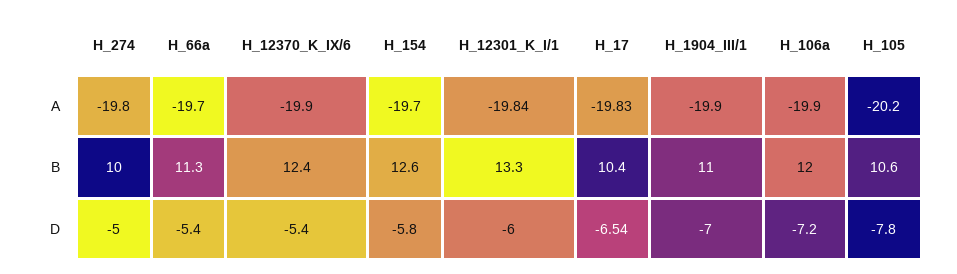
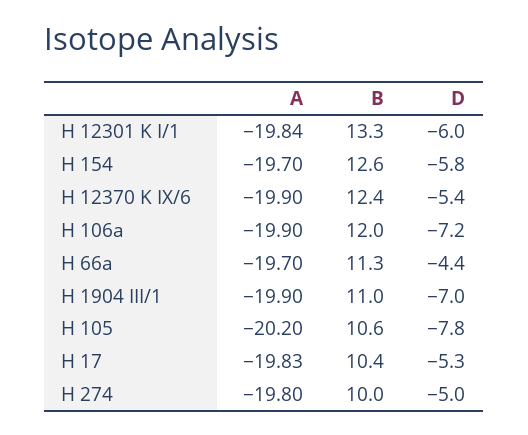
  {
    "H_274": {
      "A": -19.8,
      "B": 10,
      "D": -5
    },
    "H_66a": {
      "A": -19.7,
      "B": 11.3,
-     "D": -5.4
+     "D": -4.4
    },
    "H_12370_K_IX/6": {
      "A": -19.9,
      "B": 12.4,
      "D": -5.4
    },
    "H_154": {
      "A": -19.7,
      "B": 12.6,
      "D": -5.8
    },
    "H_12301_K_I/1": {
      "A": -19.84,
      "B": 13.3,
      "D": -6
    },
    "H_17": {
      "A": -19.83,
      "B": 10.4,
-     "D": -6.54
+     "D": -5.3
    },
    "H_1904_III/1": {
      "A": -19.9,
      "B": 11,
      "D": -7
    },
    "H_106a": {
      "A": -19.9,
      "B": 12,
      "D": -7.2
    },
    "H_105": {
      "A": -20.2,
      "B": 10.6,
      "D": -7.8
    }
  }

